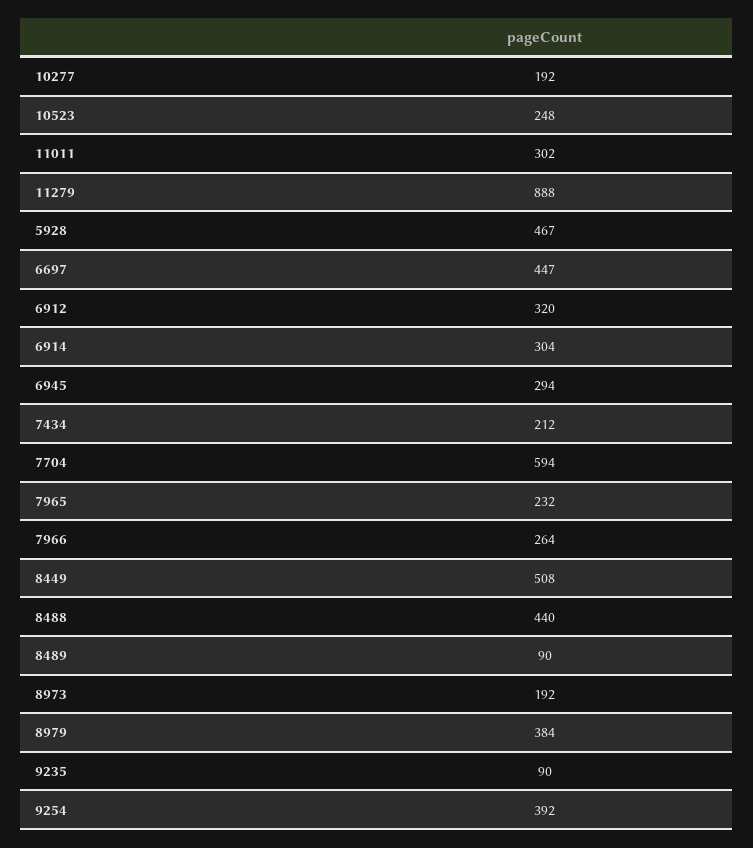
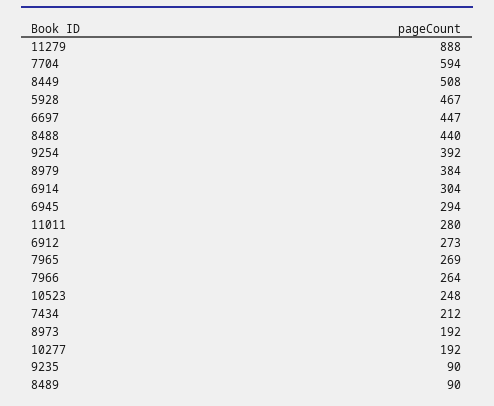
  {
    "10277": 192,
    "10523": 248,
-   "11011": 302,
+   "11011": 280,
    "11279": 888,
    "5928": 467,
    "6697": 447,
-   "6912": 320,
+   "6912": 273,
    "6914": 304,
    "6945": 294,
    "7434": 212,
    "7704": 594,
-   "7965": 232,
+   "7965": 269,
    "7966": 264,
    "8449": 508,
    "8488": 440,
    "8489": 90,
    "8973": 192,
    "8979": 384,
    "9235": 90,
    "9254": 392
  }

